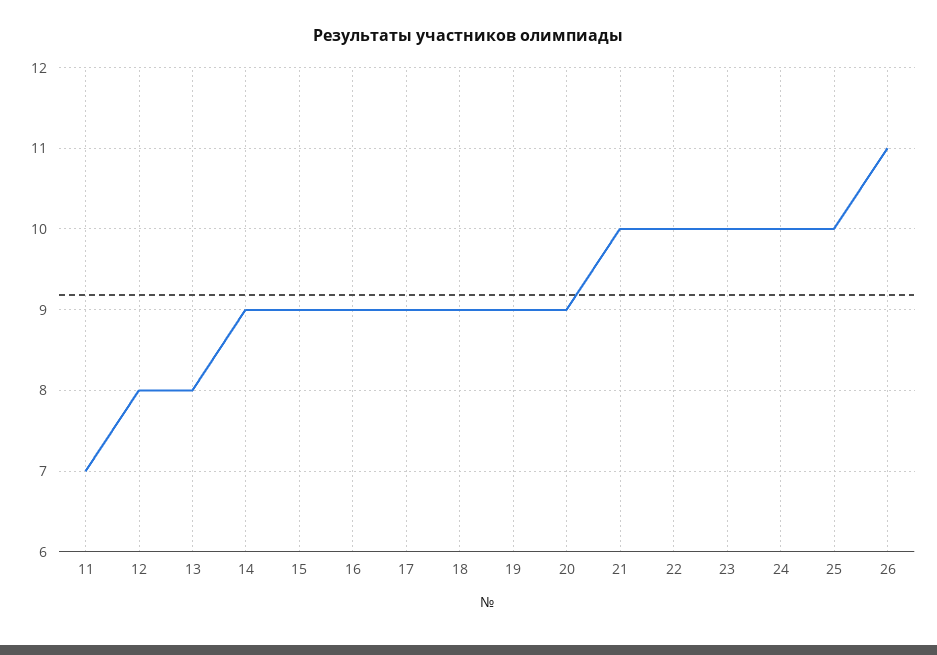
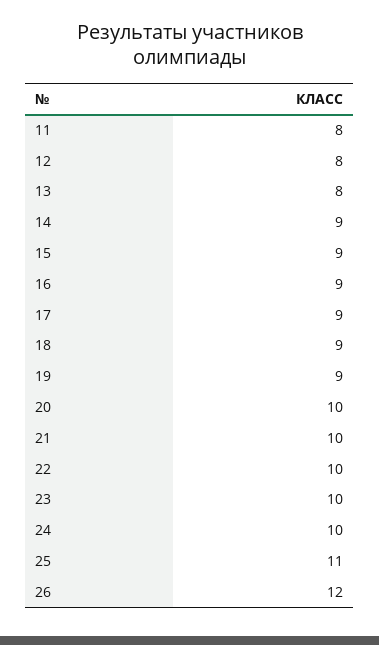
  {
-   "11": 7,
+   "11": 8,
    "12": 8,
    "13": 8,
    "14": 9,
    "15": 9,
    "16": 9,
    "17": 9,
    "18": 9,
    "19": 9,
-   "20": 9,
+   "20": 10,
    "21": 10,
    "22": 10,
    "23": 10,
    "24": 10,
-   "25": 10,
+   "25": 11,
-   "26": 11
+   "26": 12
  }

